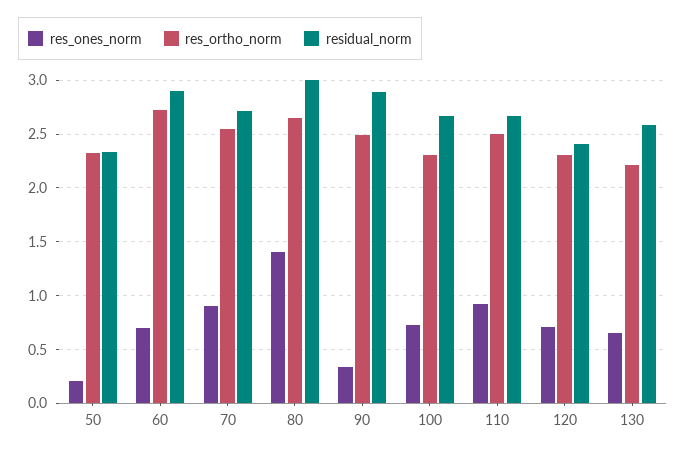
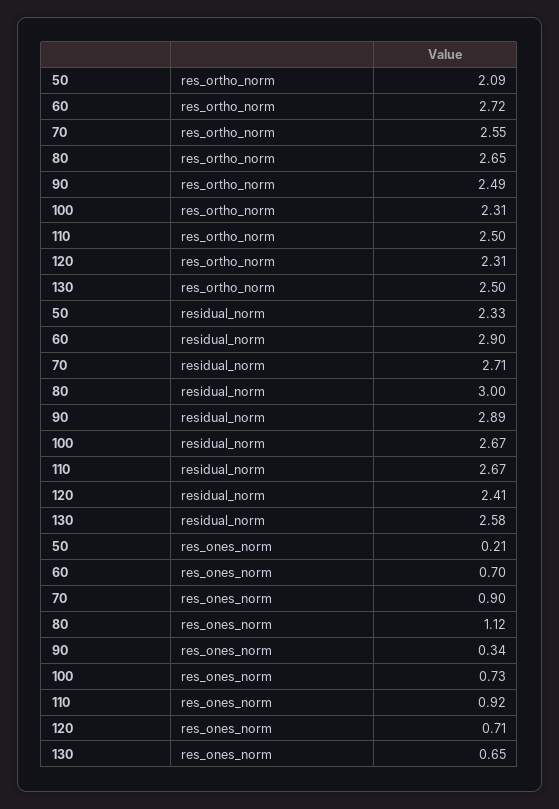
  {
    "res_ones_norm": {
      "50": 0.21,
      "60": 0.7,
      "70": 0.9,
-     "80": 1.4,
+     "80": 1.12,
      "90": 0.34,
      "100": 0.73,
      "110": 0.92,
      "120": 0.71,
      "130": 0.65
    },
    "res_ortho_norm": {
-     "50": 2.3,
+     "50": 2.09,
      "60": 2.72,
      "70": 2.55,
      "80": 2.65,
      "90": 2.49,
      "100": 2.31,
      "110": 2.5,
      "120": 2.31,
-     "130": 2.2
+     "130": 2.5
    },
    "residual_norm": {
      "50": 2.33,
      "60": 2.9,
      "70": 2.71,
      "80": 3,
      "90": 2.89,
      "100": 2.67,
      "110": 2.67,
      "120": 2.41,
      "130": 2.58
    }
  }

